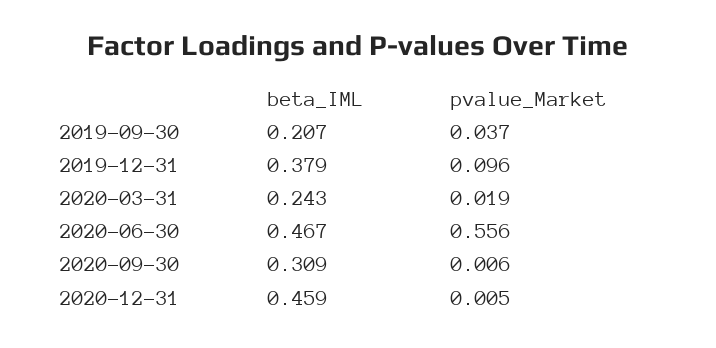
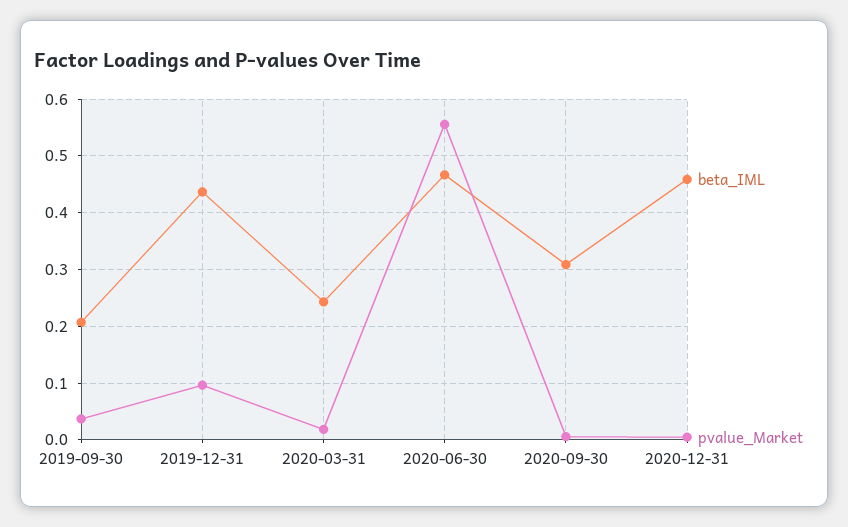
  {
    "beta_IML": {
      "2019-09-30": 0.207,
-     "2019-12-31": 0.379,
+     "2019-12-31": 0.44,
      "2020-03-31": 0.243,
      "2020-06-30": 0.467,
      "2020-09-30": 0.309,
      "2020-12-31": 0.459
    },
    "pvalue_Market": {
      "2019-09-30": 0.037,
      "2019-12-31": 0.096,
      "2020-03-31": 0.019,
      "2020-06-30": 0.556,
      "2020-09-30": 0.006,
      "2020-12-31": 0.005
    }
  }

